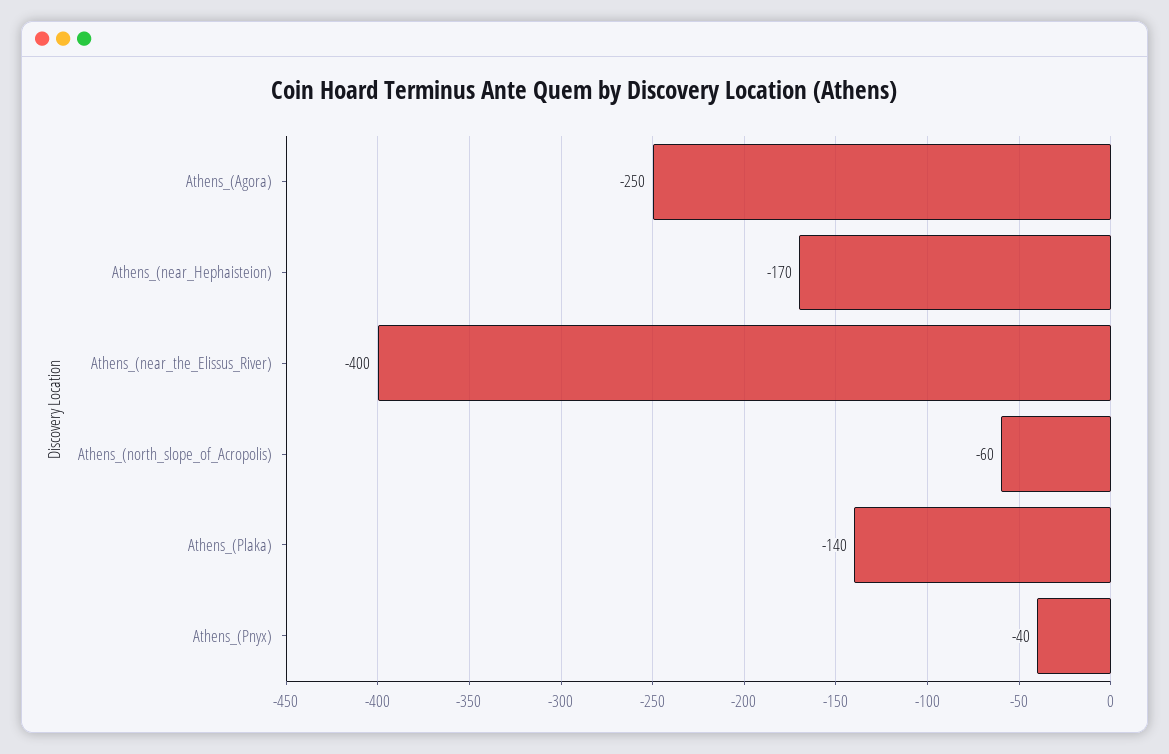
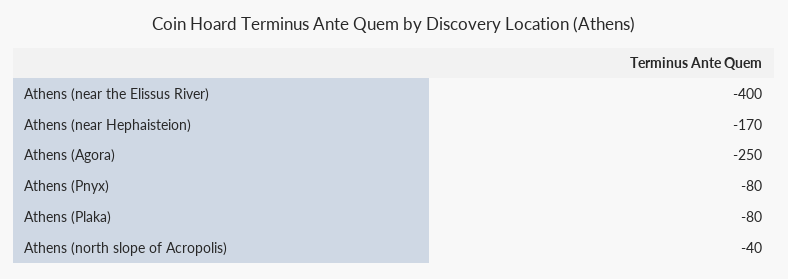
  {
    "Athens_(Agora)": -250,
    "Athens_(near_Hephaisteion)": -170,
    "Athens_(near_the_Elissus_River)": -400,
-   "Athens_(north_slope_of_Acropolis)": -60,
+   "Athens_(north_slope_of_Acropolis)": -40,
-   "Athens_(Plaka)": -140,
+   "Athens_(Plaka)": -80,
-   "Athens_(Pnyx)": -40
+   "Athens_(Pnyx)": -80
  }

